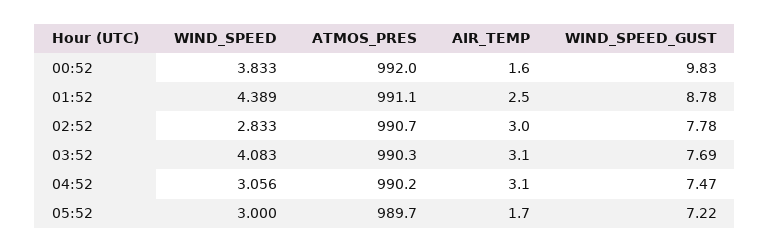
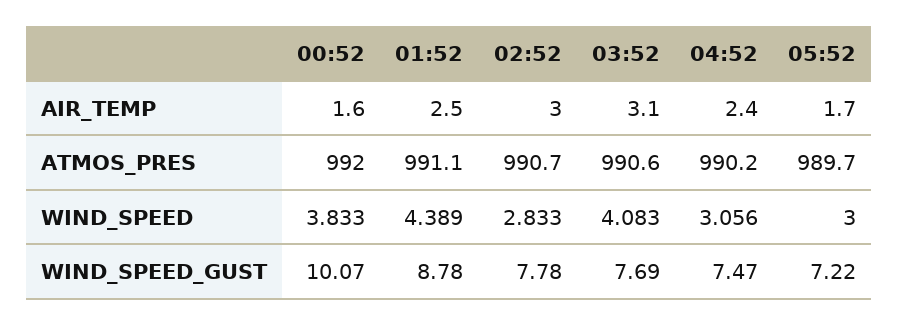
  {
    "WIND_SPEED": {
      "00:52": 3.833,
      "01:52": 4.389,
      "02:52": 2.833,
      "03:52": 4.083,
      "04:52": 3.056,
      "05:52": 3
    },
    "ATMOS_PRES": {
      "00:52": 992,
      "01:52": 991.1,
      "02:52": 990.7,
-     "03:52": 990.3,
+     "03:52": 990.6,
      "04:52": 990.2,
      "05:52": 989.7
    },
    "AIR_TEMP": {
      "00:52": 1.6,
      "01:52": 2.5,
      "02:52": 3,
      "03:52": 3.1,
-     "04:52": 3.1,
+     "04:52": 2.4,
      "05:52": 1.7
    },
    "WIND_SPEED_GUST": {
-     "00:52": 9.83,
+     "00:52": 10.07,
      "01:52": 8.78,
      "02:52": 7.78,
      "03:52": 7.69,
      "04:52": 7.47,
      "05:52": 7.22
    }
  }

